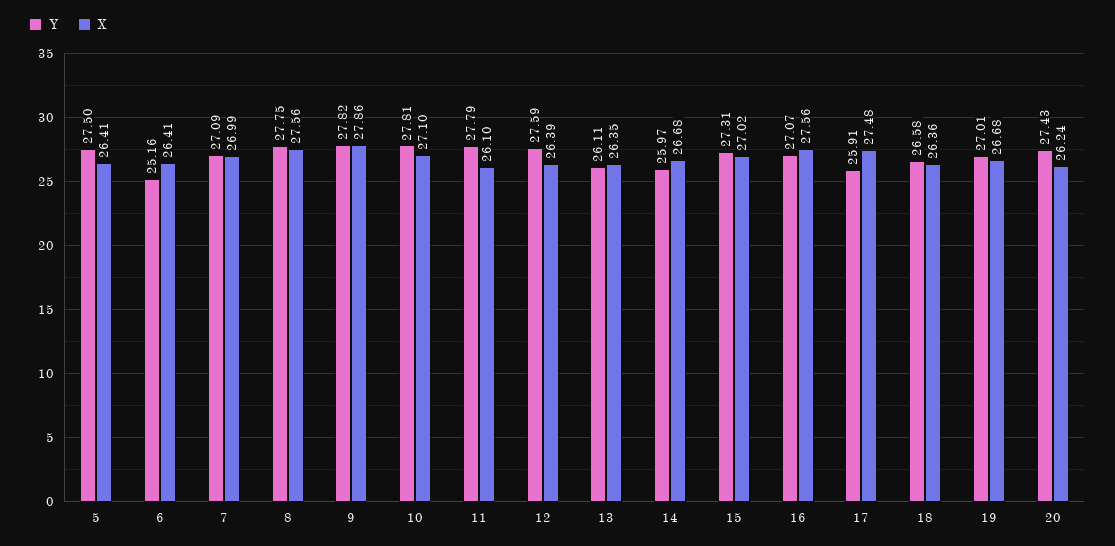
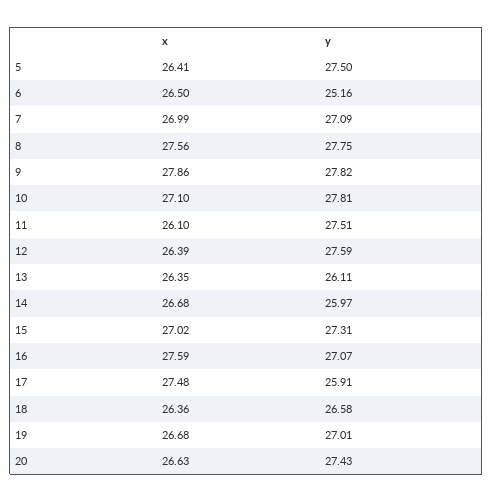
  {
    "Y": {
      "5": 27.5,
      "6": 25.16,
      "7": 27.09,
      "8": 27.75,
      "9": 27.82,
      "10": 27.81,
-     "11": 27.79,
+     "11": 27.51,
      "12": 27.59,
      "13": 26.11,
      "14": 25.97,
      "15": 27.31,
      "16": 27.07,
      "17": 25.91,
      "18": 26.58,
      "19": 27.01,
      "20": 27.43
    },
    "X": {
      "5": 26.41,
-     "6": 26.41,
+     "6": 26.5,
      "7": 26.99,
      "8": 27.56,
      "9": 27.86,
      "10": 27.1,
      "11": 26.1,
      "12": 26.39,
      "13": 26.35,
      "14": 26.68,
      "15": 27.02,
-     "16": 27.56,
+     "16": 27.59,
      "17": 27.48,
      "18": 26.36,
      "19": 26.68,
-     "20": 26.24
+     "20": 26.63
    }
  }

